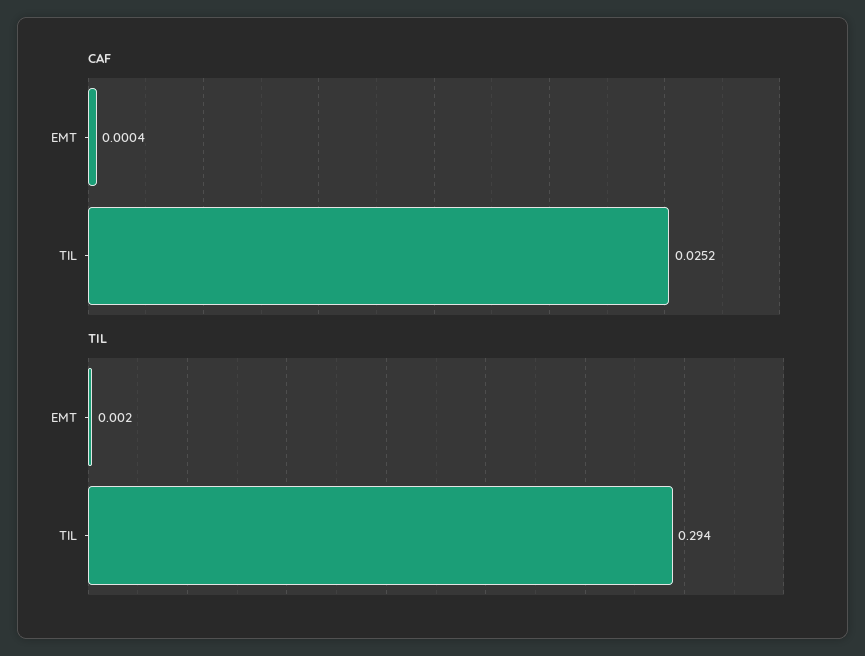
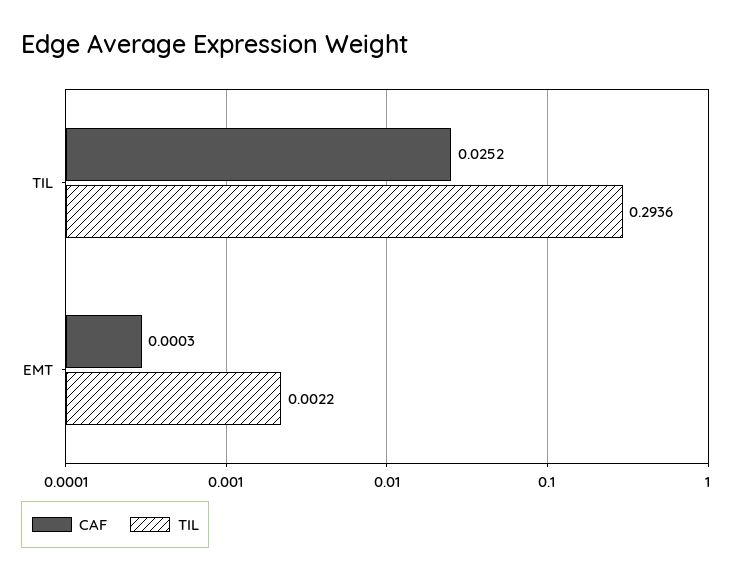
  {
    "CAF": {
-     "EMT": 0.0004,
+     "EMT": 0.0003,
      "TIL": 0.0252
    },
    "TIL": {
      "EMT": 0.0022,
      "TIL": 0.2936
    }
  }

